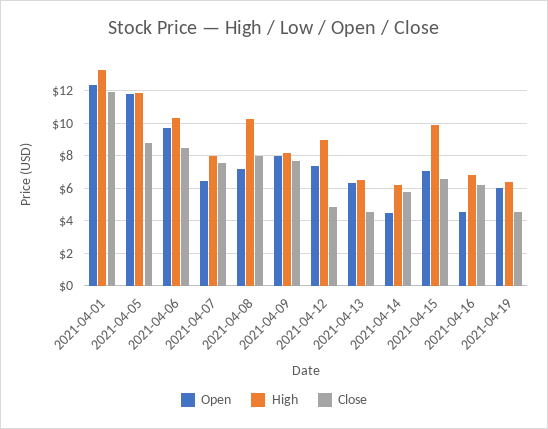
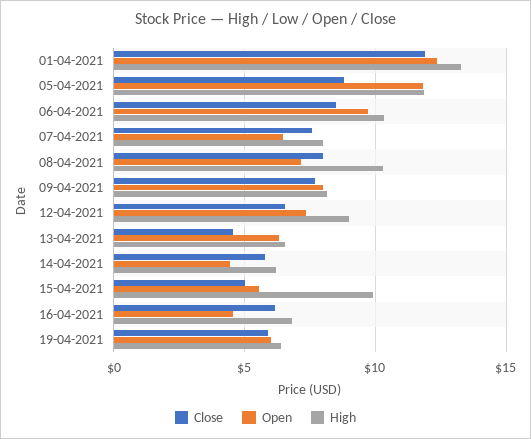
  {
    "Open": {
      "2021-04-01": 12.5,
      "2021-04-05": 12,
      "2021-04-06": 9.5,
      "2021-04-07": 6.5,
      "2021-04-08": 7,
      "2021-04-09": 8,
      "2021-04-12": 7.5,
      "2021-04-13": 6.5,
      "2021-04-14": 4.5,
-     "2021-04-15": 7,
+     "2021-04-15": 5.5,
      "2021-04-16": 4.5,
      "2021-04-19": 6
    },
    "High": {
      "2021-04-01": 13.5,
      "2021-04-05": 12,
      "2021-04-06": 10.5,
      "2021-04-07": 8,
      "2021-04-08": 10.5,
      "2021-04-09": 8,
      "2021-04-12": 9,
      "2021-04-13": 6.5,
      "2021-04-14": 6,
      "2021-04-15": 10,
      "2021-04-16": 7,
      "2021-04-19": 6.5
    },
    "Close": {
      "2021-04-01": 12,
      "2021-04-05": 9,
      "2021-04-06": 8.5,
      "2021-04-07": 7.5,
      "2021-04-08": 8,
      "2021-04-09": 7.5,
-     "2021-04-12": 5,
+     "2021-04-12": 6.5,
      "2021-04-13": 4.5,
      "2021-04-14": 6,
-     "2021-04-15": 6.5,
+     "2021-04-15": 5,
      "2021-04-16": 6,
-     "2021-04-19": 4.5
+     "2021-04-19": 6
    }
  }

